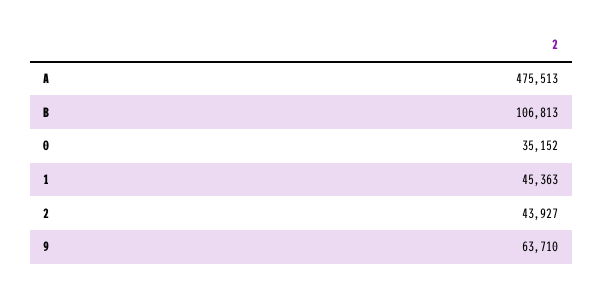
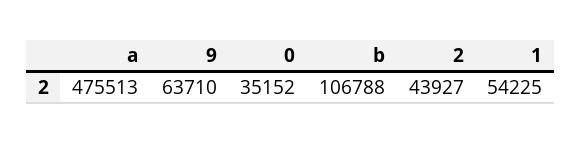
  {
    "A": 475513,
-   "B": 106813,
+   "B": 106788,
    "0": 35152,
-   "1": 45363,
+   "1": 54225,
    "2": 43927,
    "9": 63710
  }

